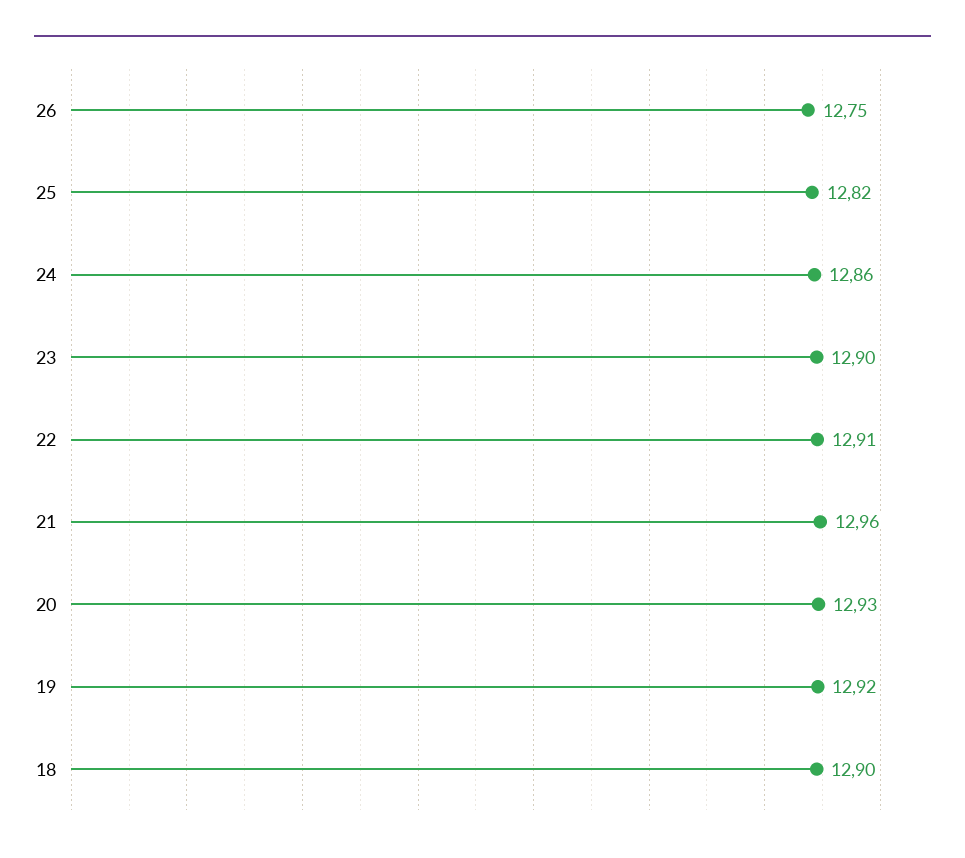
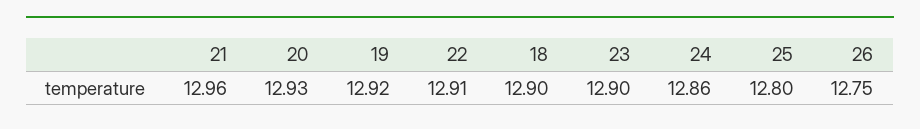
  {
    "26": 12.75,
-   "25": 12.82,
+   "25": 12.8,
    "24": 12.86,
    "23": 12.9,
    "22": 12.91,
    "21": 12.96,
    "20": 12.93,
    "19": 12.92,
    "18": 12.9
  }

